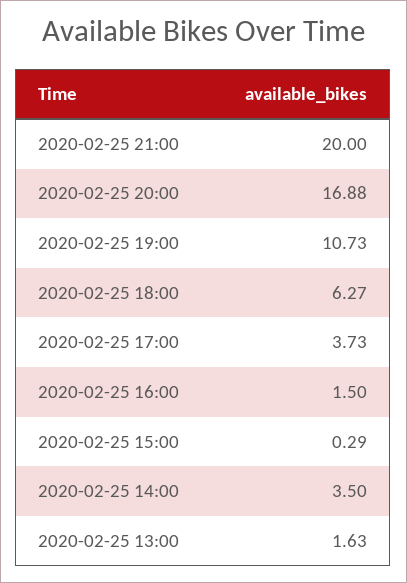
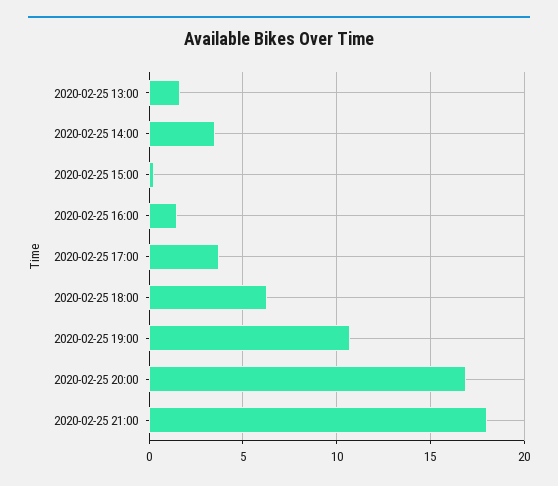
  {
-   "2020-02-25 21:00": 20,
+   "2020-02-25 21:00": 18,
    "2020-02-25 20:00": 16.88,
    "2020-02-25 19:00": 10.73,
    "2020-02-25 18:00": 6.27,
    "2020-02-25 17:00": 3.73,
    "2020-02-25 16:00": 1.5,
    "2020-02-25 15:00": 0.29,
    "2020-02-25 14:00": 3.5,
    "2020-02-25 13:00": 1.63
  }

